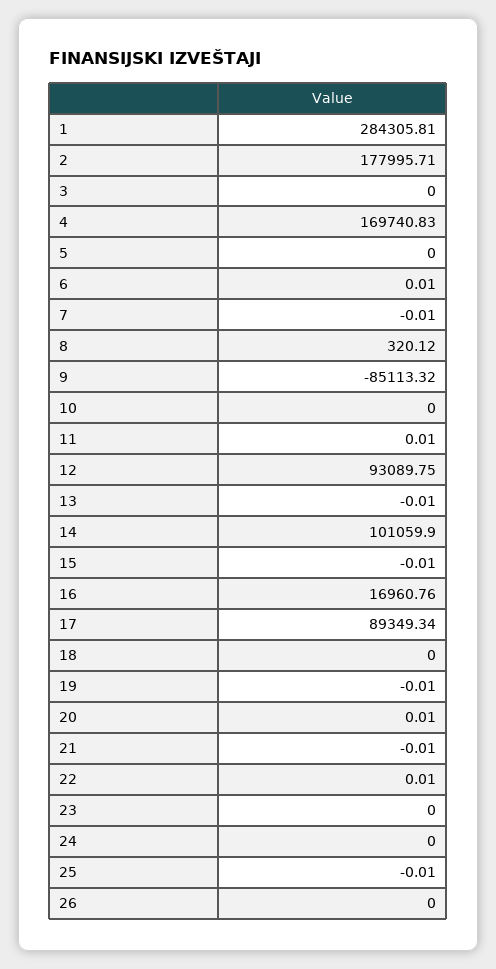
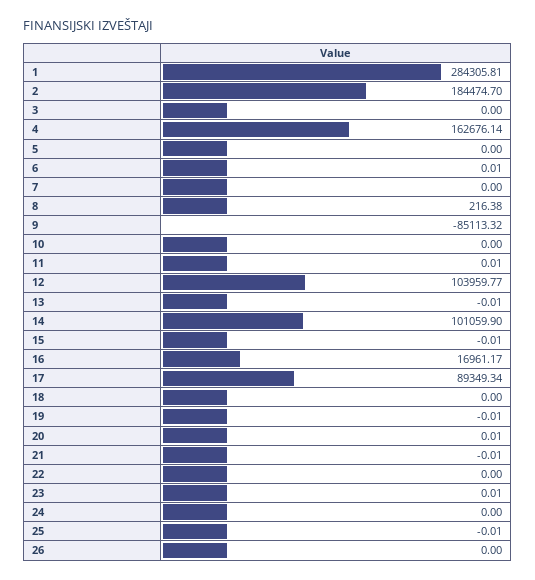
  {
    "1": 284305.81,
-   "2": 177995.71,
+   "2": 184474.7,
    "3": 0,
-   "4": 169740.83,
+   "4": 162676.14,
    "5": 0,
    "6": 0.01,
-   "7": -0.01,
+   "7": 0,
-   "8": 320.12,
+   "8": 216.38,
    "9": -85113.32,
    "10": 0,
    "11": 0.01,
-   "12": 93089.75,
+   "12": 103959.77,
    "13": -0.01,
    "14": 101059.9,
    "15": -0.01,
-   "16": 16960.76,
+   "16": 16961.17,
    "17": 89349.34,
    "18": 0,
    "19": -0.01,
    "20": 0.01,
    "21": -0.01,
-   "22": 0.01,
+   "22": 0,
-   "23": 0,
+   "23": 0.01,
    "24": 0,
    "25": -0.01,
    "26": 0
  }

